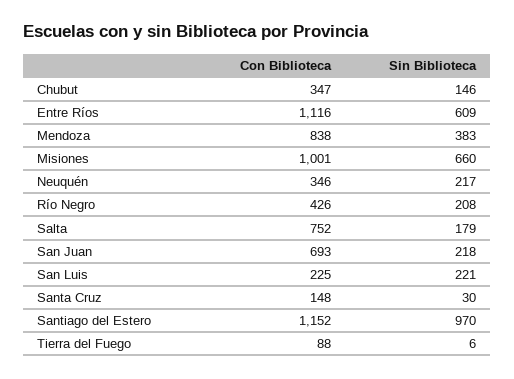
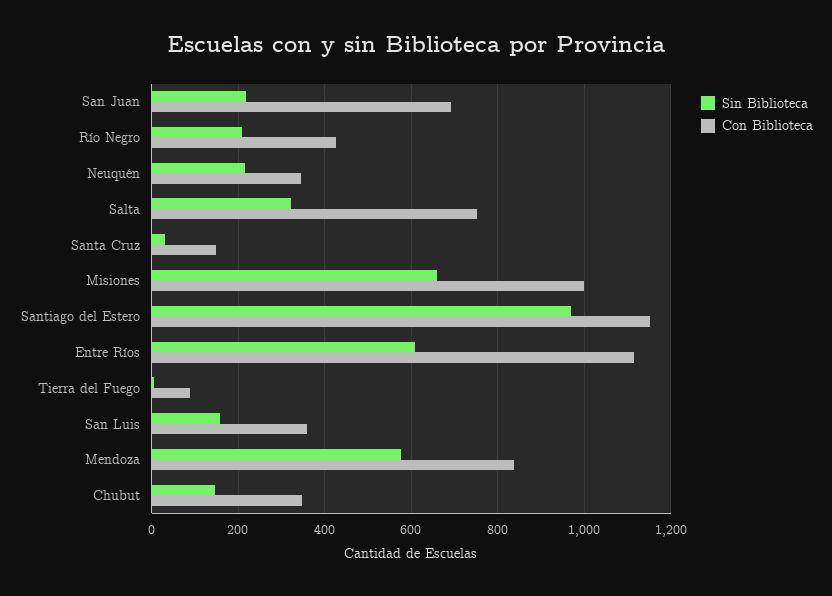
  {
    "Con Biblioteca": {
      "Chubut": 347,
      "Entre Ríos": 1116,
      "Mendoza": 838,
      "Misiones": 1001,
      "Neuquén": 346,
      "Río Negro": 426,
      "Salta": 752,
      "San Juan": 693,
-     "San Luis": 225,
+     "San Luis": 360,
      "Santa Cruz": 148,
      "Santiago del Estero": 1152,
      "Tierra del Fuego": 88
    },
    "Sin Biblioteca": {
      "Chubut": 146,
      "Entre Ríos": 609,
-     "Mendoza": 383,
+     "Mendoza": 580,
      "Misiones": 660,
      "Neuquén": 217,
      "Río Negro": 208,
-     "Salta": 179,
+     "Salta": 320,
      "San Juan": 218,
-     "San Luis": 221,
+     "San Luis": 160,
      "Santa Cruz": 30,
      "Santiago del Estero": 970,
      "Tierra del Fuego": 6
    }
  }

